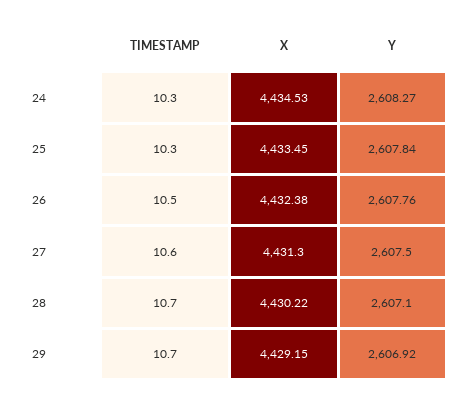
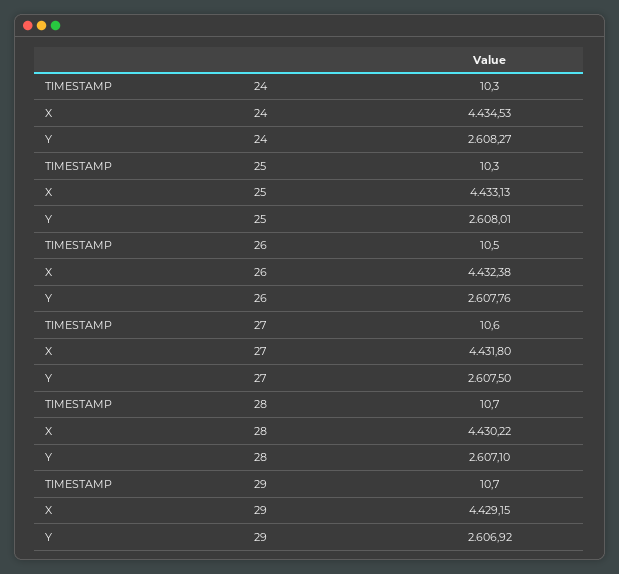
  {
    "TIMESTAMP": {
      "24": 10.3,
      "25": 10.3,
      "26": 10.5,
      "27": 10.6,
      "28": 10.7,
      "29": 10.7
    },
    "X": {
      "24": 4434.53,
-     "25": 4433.45,
+     "25": 4433.13,
      "26": 4432.38,
-     "27": 4431.3,
+     "27": 4431.8,
      "28": 4430.22,
      "29": 4429.15
    },
    "Y": {
      "24": 2608.27,
-     "25": 2607.84,
+     "25": 2608.01,
      "26": 2607.76,
      "27": 2607.5,
      "28": 2607.1,
      "29": 2606.92
    }
  }

